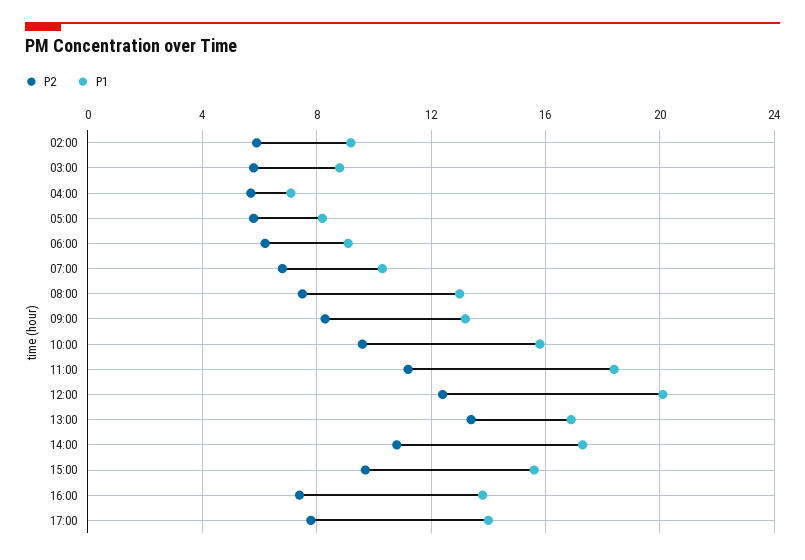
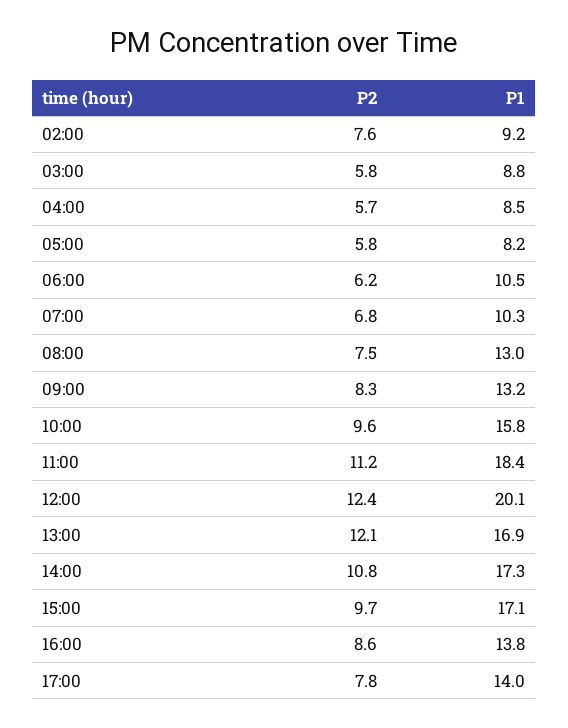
  {
    "P2": {
-     "02:00": 6,
+     "02:00": 7.6,
      "03:00": 5.8,
      "04:00": 5.7,
      "05:00": 5.8,
      "06:00": 6.2,
      "07:00": 6.8,
      "08:00": 7.5,
      "09:00": 8.3,
      "10:00": 9.6,
      "11:00": 11.2,
      "12:00": 12.4,
-     "13:00": 13.5,
+     "13:00": 12.1,
      "14:00": 10.8,
      "15:00": 9.7,
-     "16:00": 7.5,
+     "16:00": 8.6,
      "17:00": 7.8
    },
    "P1": {
      "02:00": 9.2,
      "03:00": 8.8,
-     "04:00": 7,
+     "04:00": 8.5,
      "05:00": 8.2,
-     "06:00": 9,
+     "06:00": 10.5,
      "07:00": 10.3,
      "08:00": 13,
      "09:00": 13.2,
      "10:00": 15.8,
      "11:00": 18.4,
      "12:00": 20.1,
      "13:00": 16.9,
      "14:00": 17.3,
-     "15:00": 15.5,
+     "15:00": 17.1,
      "16:00": 13.8,
      "17:00": 14
    }
  }

